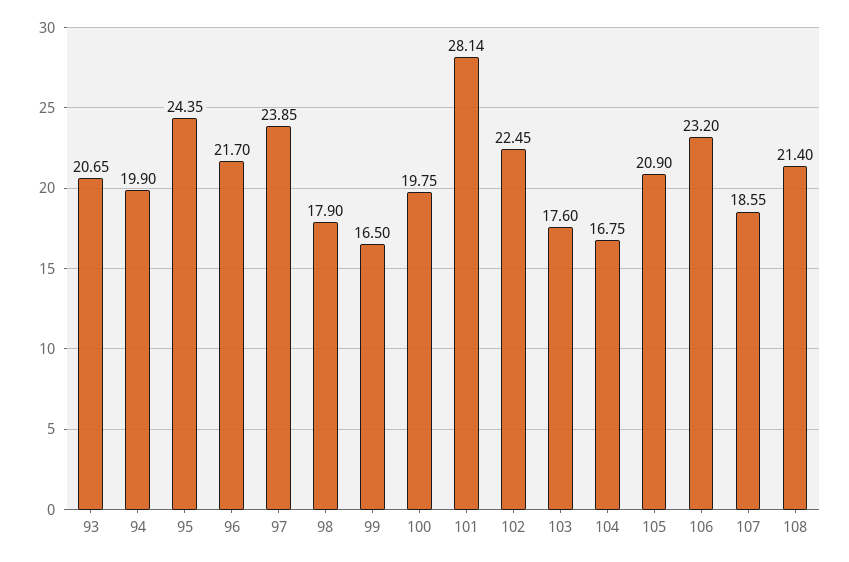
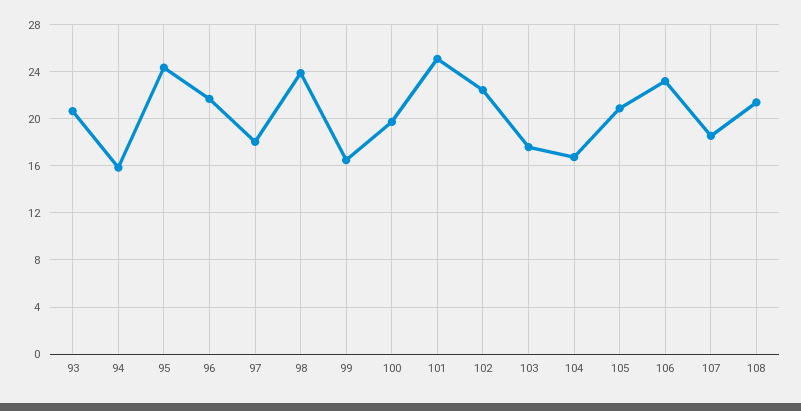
  {
    "93": 20.65,
-   "94": 19.9,
+   "94": 16,
    "95": 24.35,
    "96": 21.7,
-   "97": 23.85,
+   "97": 18,
-   "98": 17.9,
+   "98": 24,
    "99": 16.5,
    "100": 19.75,
-   "101": 28.14,
+   "101": 25,
    "102": 22.45,
    "103": 17.6,
    "104": 16.75,
    "105": 20.9,
    "106": 23.2,
    "107": 18.55,
    "108": 21.4
  }

